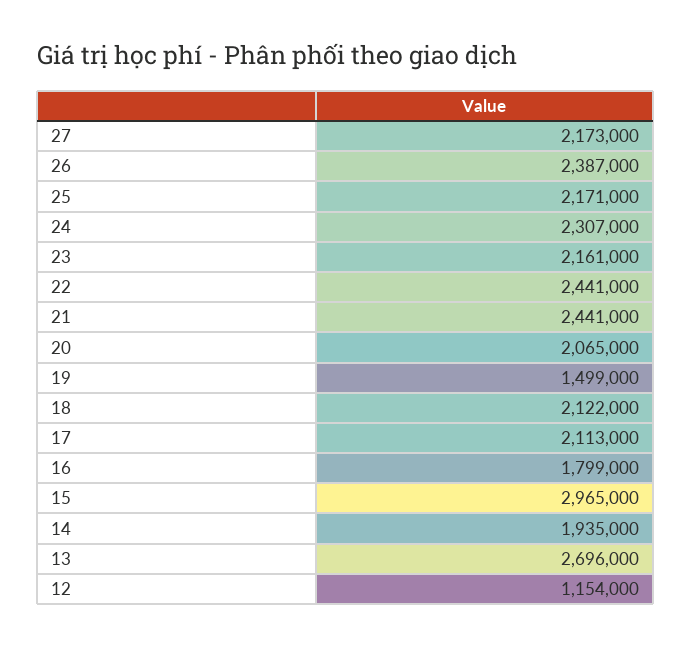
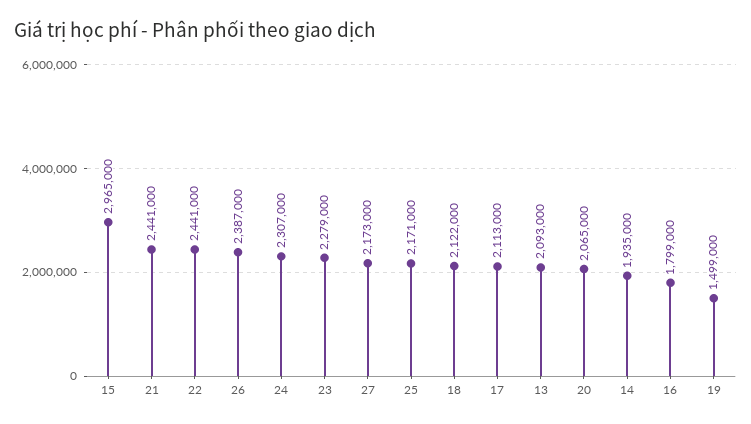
  {
    "27": 2173000,
    "26": 2387000,
    "25": 2171000,
    "24": 2307000,
-   "23": 2161000,
+   "23": 2279000,
    "22": 2441000,
    "21": 2441000,
    "20": 2065000,
    "19": 1499000,
    "18": 2122000,
    "17": 2113000,
    "16": 1799000,
    "15": 2965000,
    "14": 1935000,
-   "13": 2696000,
+   "13": 2093000
-   "12": 1154000
  }

